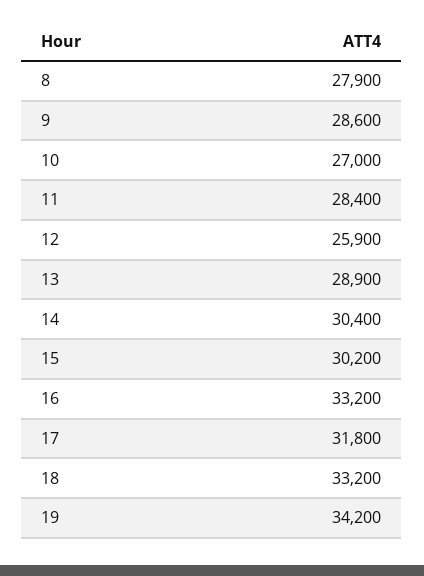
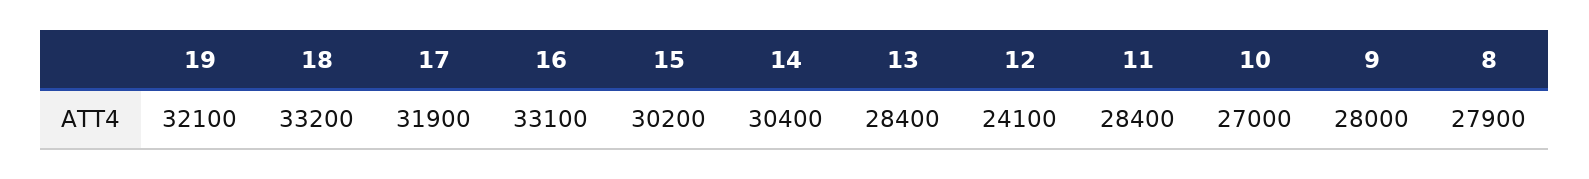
  {
    "8": 27900,
-   "9": 28600,
+   "9": 28000,
    "10": 27000,
    "11": 28400,
-   "12": 25900,
+   "12": 24100,
-   "13": 28900,
+   "13": 28400,
    "14": 30400,
    "15": 30200,
-   "16": 33200,
+   "16": 33100,
-   "17": 31800,
+   "17": 31900,
    "18": 33200,
-   "19": 34200
+   "19": 32100
  }

